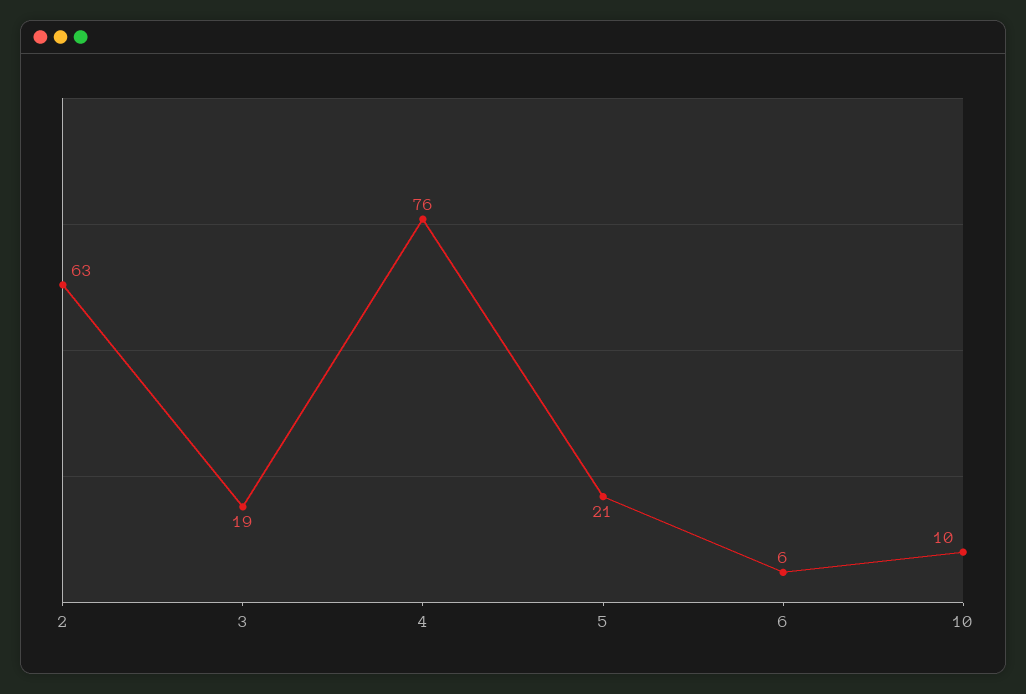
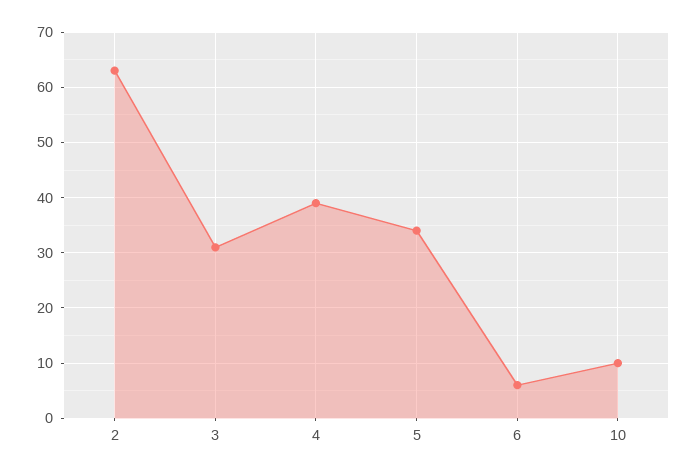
  {
    "2": 63,
-   "3": 19,
+   "3": 30,
-   "4": 76,
+   "4": 40,
-   "5": 21,
+   "5": 35,
    "6": 6,
    "10": 10
  }

